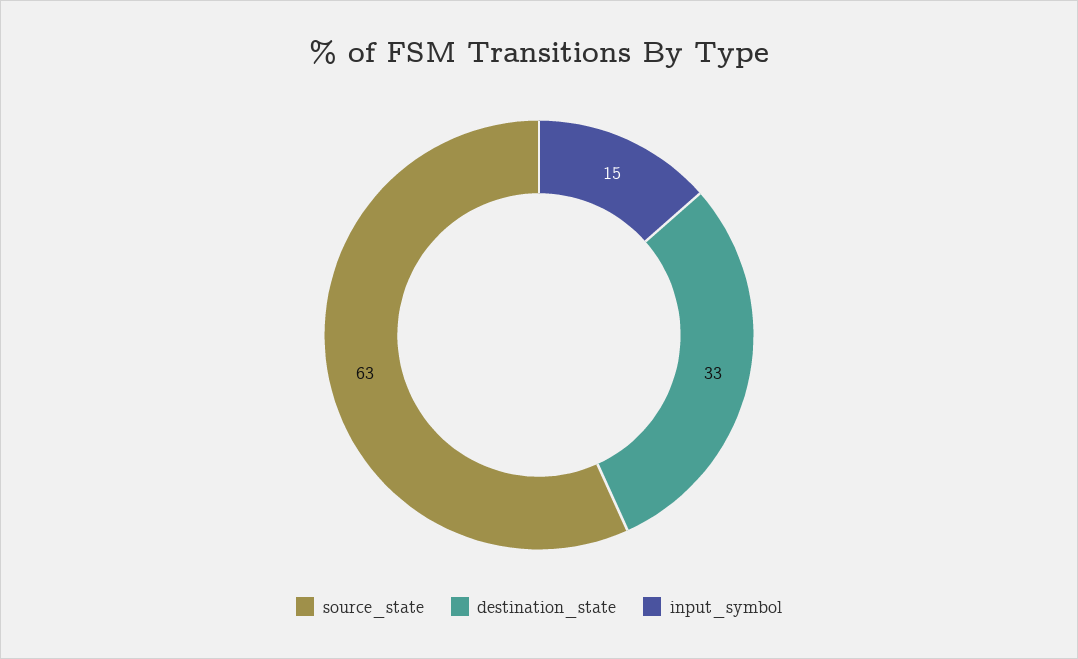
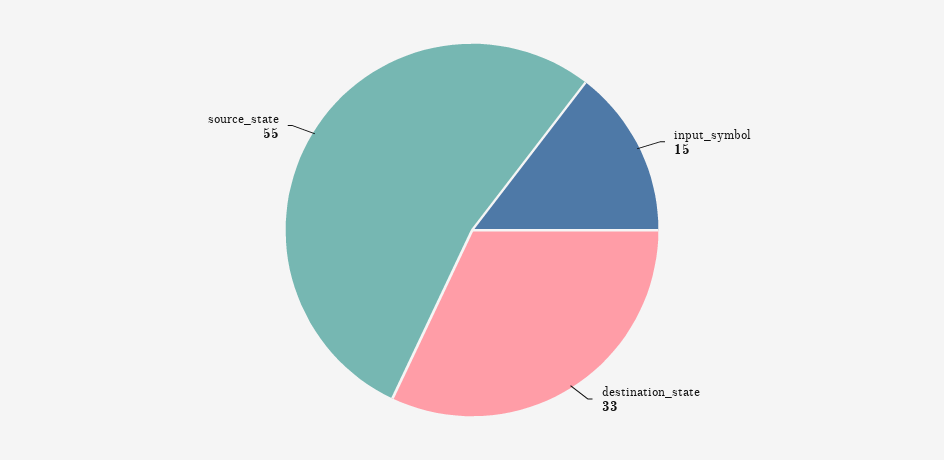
  {
-   "source_state": 63,
+   "source_state": 55,
    "destination_state": 33,
    "input_symbol": 15
  }

